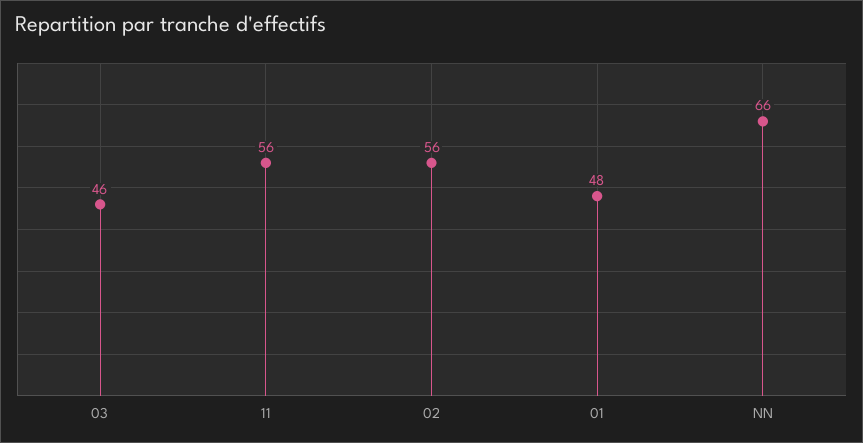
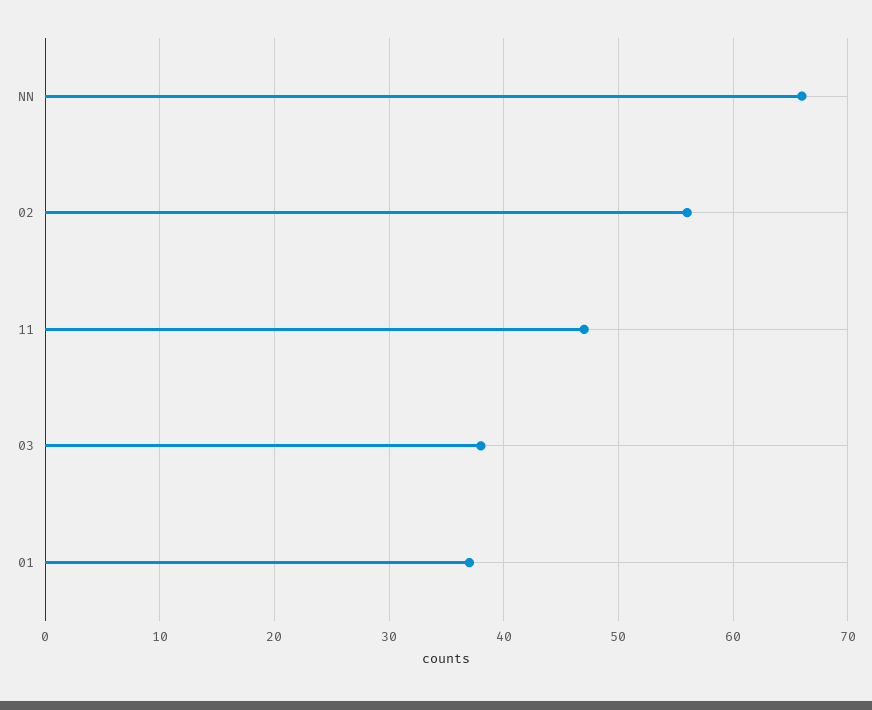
  {
-   "03": 46,
+   "03": 38,
-   "11": 56,
+   "11": 47,
    "02": 56,
-   "01": 48,
+   "01": 37,
    "NN": 66
  }

